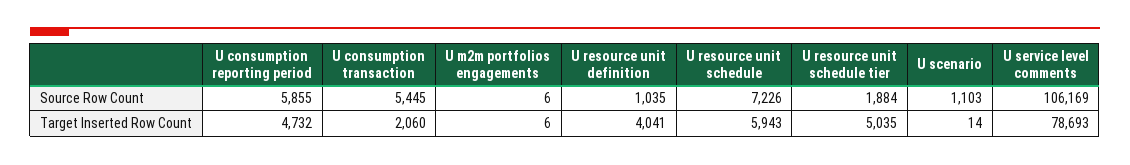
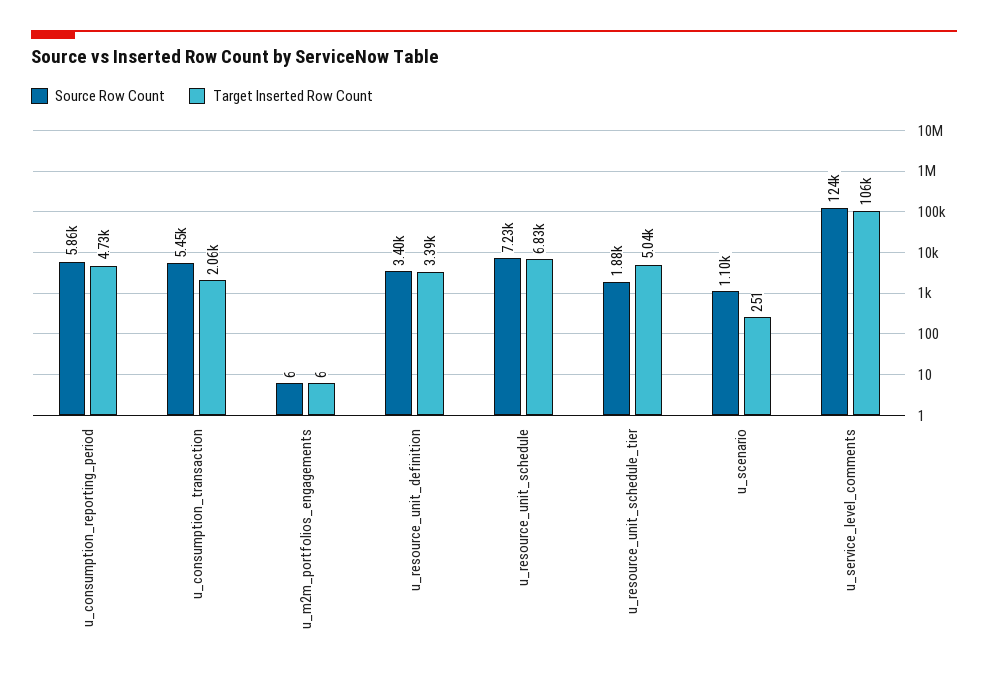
  {
    "Source Row Count": {
      "U consumption reporting period": 5855,
      "U consumption transaction": 5445,
      "U m2m portfolios engagements": 6,
-     "U resource unit definition": 1035,
+     "U resource unit definition": 3400,
      "U resource unit schedule": 7226,
      "U resource unit schedule tier": 1884,
      "U scenario": 1103,
-     "U service level comments": 106169
+     "U service level comments": 124000
    },
    "Target Inserted Row Count": {
      "U consumption reporting period": 4732,
      "U consumption transaction": 2060,
      "U m2m portfolios engagements": 6,
-     "U resource unit definition": 4041,
+     "U resource unit definition": 3390,
-     "U resource unit schedule": 5943,
+     "U resource unit schedule": 6830,
      "U resource unit schedule tier": 5035,
-     "U scenario": 14,
+     "U scenario": 251,
-     "U service level comments": 78693
+     "U service level comments": 106000
    }
  }

